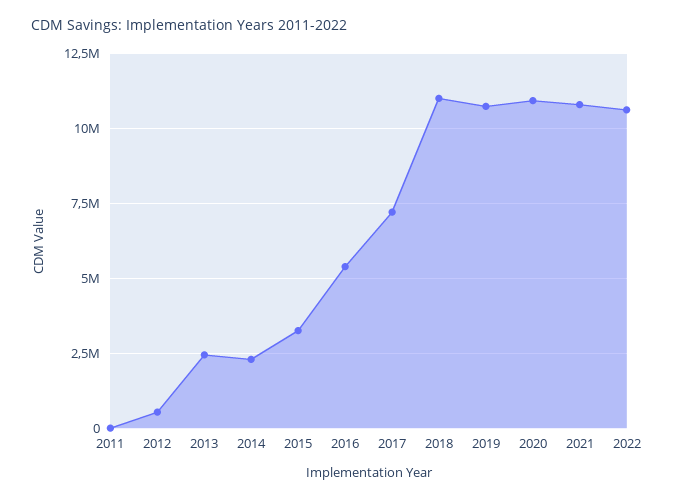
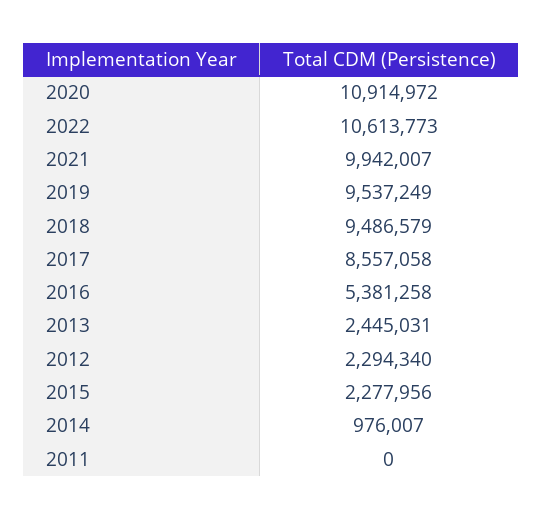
  {
    "2011": 0,
-   "2012": 500000,
+   "2012": 2294340,
    "2013": 2445031,
-   "2014": 2250000,
+   "2014": 976007,
-   "2015": 3250000,
+   "2015": 2277956,
    "2016": 5381258,
-   "2017": 7250000,
+   "2017": 8557058,
-   "2018": 11000000,
+   "2018": 9486579,
-   "2019": 10750000,
+   "2019": 9537249,
    "2020": 10914972,
-   "2021": 10750000,
+   "2021": 9942007,
    "2022": 10613773
  }

